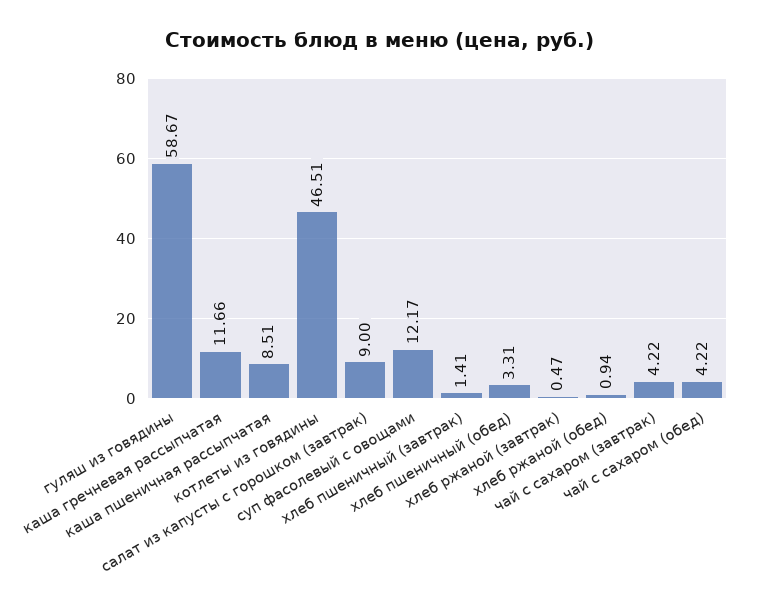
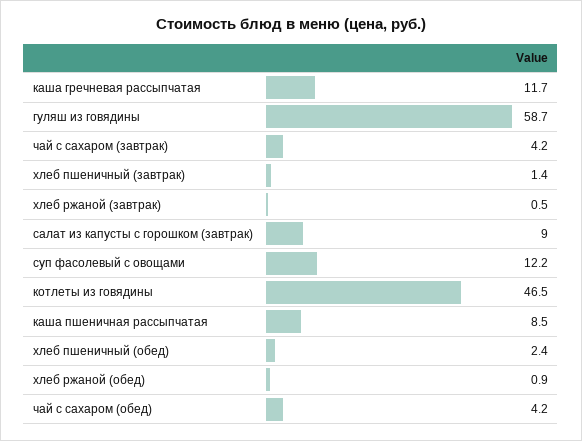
  {
    "гуляш из говядины": 58.67,
    "каша гречневая рассыпчатая": 11.66,
    "каша пшеничная рассыпчатая": 8.51,
    "котлеты из говядины": 46.51,
    "салат из капусты с горошком (завтрак)": 9,
    "суп фасолевый с овощами": 12.17,
    "хлеб пшеничный (завтрак)": 1.41,
-   "хлеб пшеничный (обед)": 3.31,
+   "хлеб пшеничный (обед)": 2.4,
    "хлеб ржаной (завтрак)": 0.47,
    "хлеб ржаной (обед)": 0.94,
    "чай с сахаром (завтрак)": 4.22,
    "чай с сахаром (обед)": 4.22
  }

